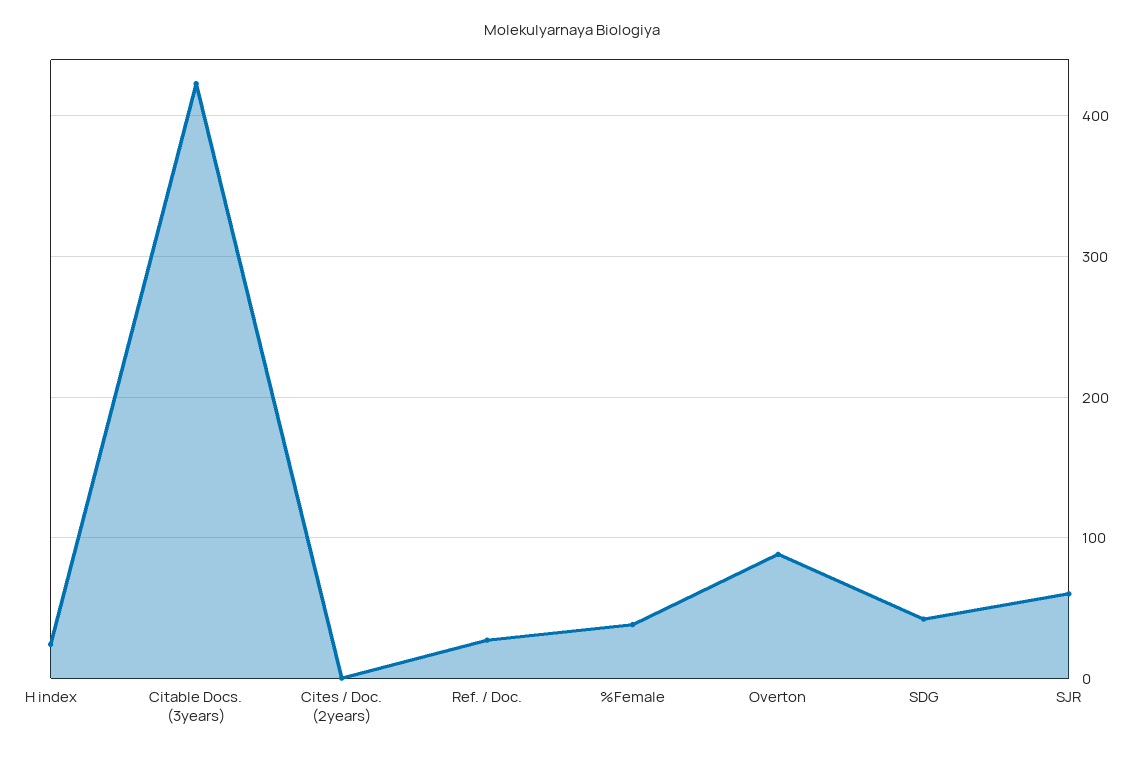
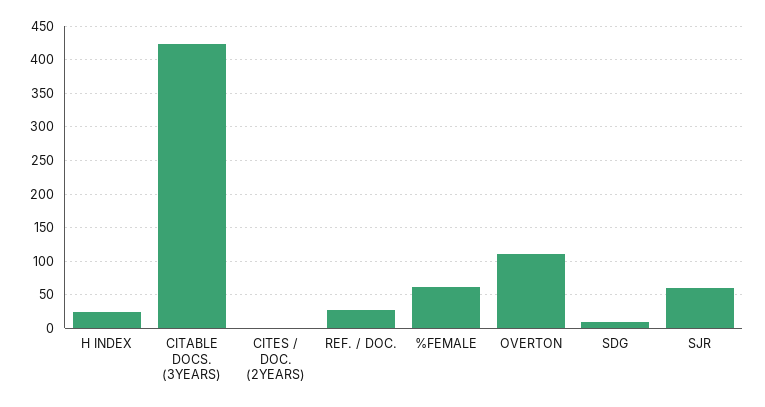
  {
    "H index": 20,
    "Citable Docs. (3years)": 420,
    "Cites / Doc. (2years)": 0,
    "Ref. / Doc.": 30,
-   "%Female": 40,
+   "%Female": 60,
-   "Overton": 90,
+   "Overton": 110,
-   "SDG": 40,
+   "SDG": 10,
    "SJR": 60
  }

